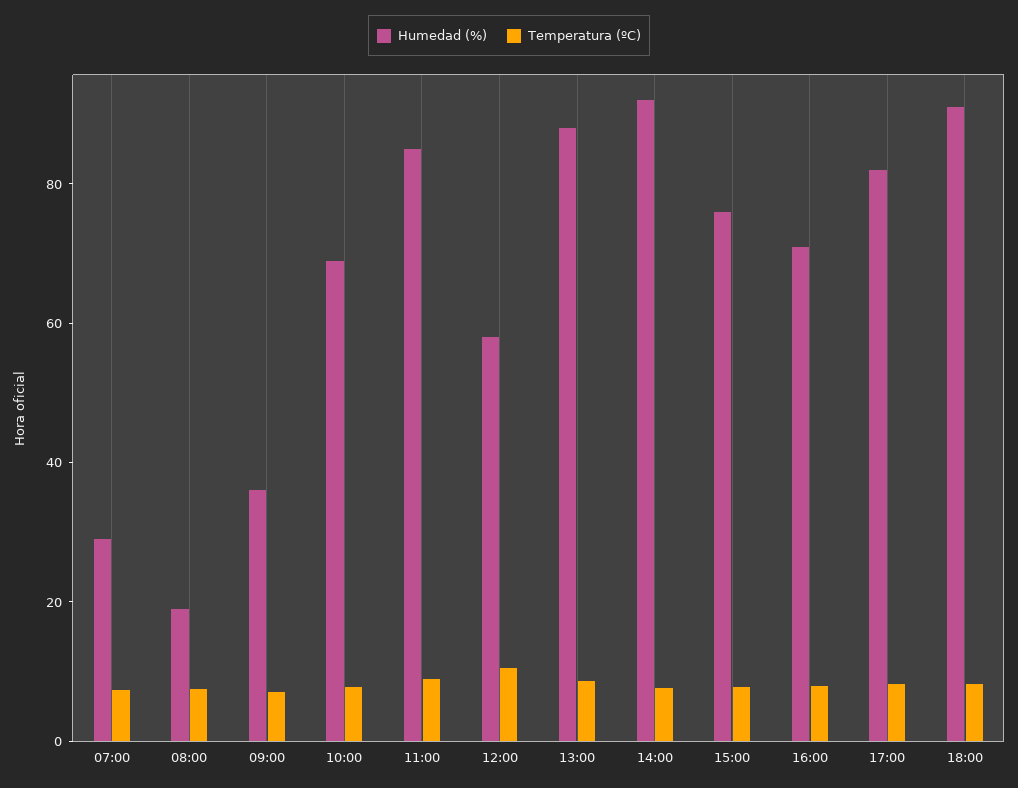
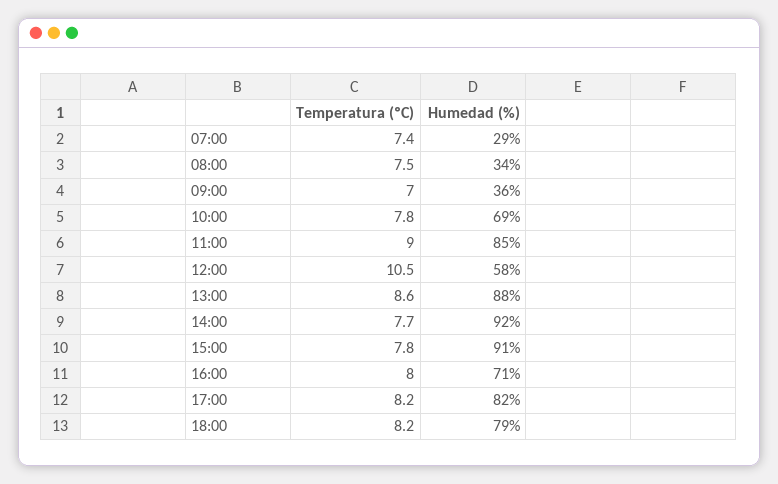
  {
    "Humedad (%)": {
      "07:00": 29,
-     "08:00": 20,
+     "08:00": 34,
      "09:00": 36,
      "10:00": 69,
      "11:00": 85,
      "12:00": 58,
      "13:00": 88,
      "14:00": 92,
-     "15:00": 75,
+     "15:00": 91,
      "16:00": 71,
      "17:00": 82,
-     "18:00": 90
+     "18:00": 79
    },
    "Temperatura (ºC)": {
      "07:00": 7.4,
      "08:00": 7.5,
      "09:00": 7,
      "10:00": 7.8,
      "11:00": 9,
      "12:00": 10.5,
      "13:00": 8.6,
      "14:00": 7.7,
      "15:00": 7.8,
      "16:00": 8,
      "17:00": 8.2,
      "18:00": 8.2
    }
  }

